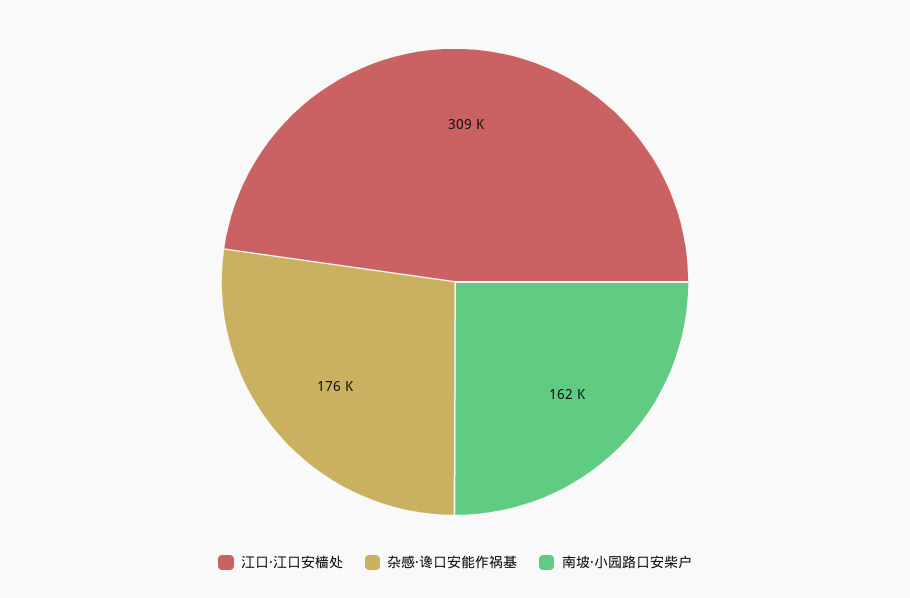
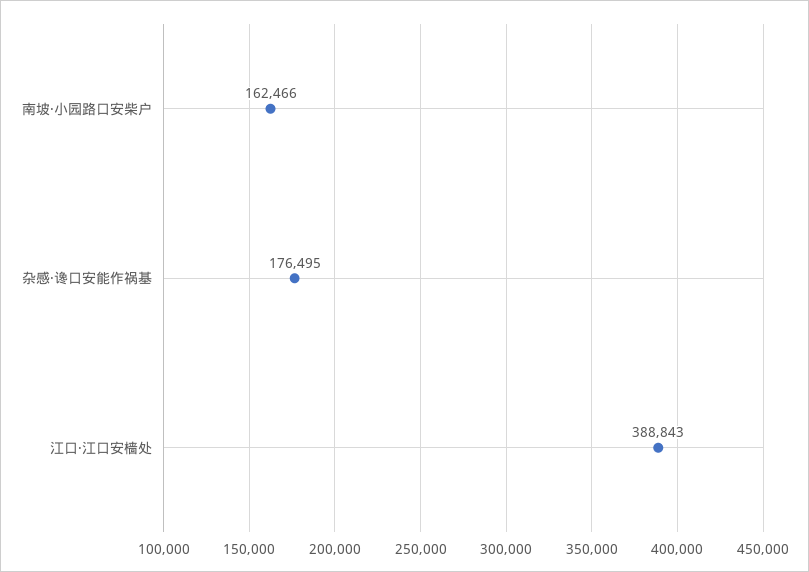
  {
-   "江口·江口安樯处": 309000,
+   "江口·江口安樯处": 388843,
    "杂感·谗口安能作祸基": 176495,
    "南坡·小园路口安柴户": 162466
  }

